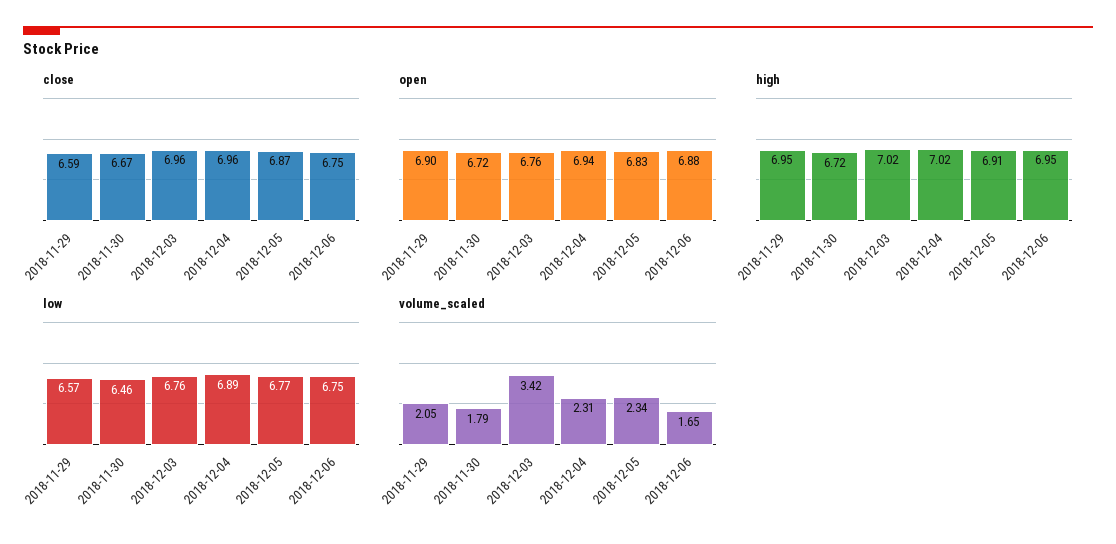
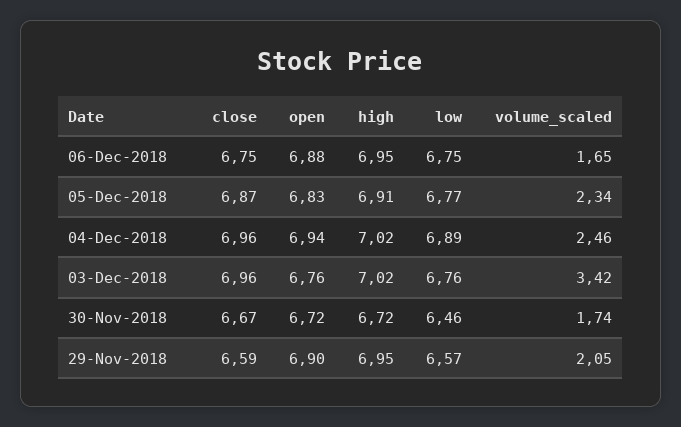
  {
    "close": {
      "2018-11-29": 6.59,
      "2018-11-30": 6.67,
      "2018-12-03": 6.96,
      "2018-12-04": 6.96,
      "2018-12-05": 6.87,
      "2018-12-06": 6.75
    },
    "open": {
      "2018-11-29": 6.9,
      "2018-11-30": 6.72,
      "2018-12-03": 6.76,
      "2018-12-04": 6.94,
      "2018-12-05": 6.83,
      "2018-12-06": 6.88
    },
    "high": {
      "2018-11-29": 6.95,
      "2018-11-30": 6.72,
      "2018-12-03": 7.02,
      "2018-12-04": 7.02,
      "2018-12-05": 6.91,
      "2018-12-06": 6.95
    },
    "low": {
      "2018-11-29": 6.57,
      "2018-11-30": 6.46,
      "2018-12-03": 6.76,
      "2018-12-04": 6.89,
      "2018-12-05": 6.77,
      "2018-12-06": 6.75
    },
    "volume_scaled": {
      "2018-11-29": 2.05,
-     "2018-11-30": 1.79,
+     "2018-11-30": 1.74,
      "2018-12-03": 3.42,
-     "2018-12-04": 2.31,
+     "2018-12-04": 2.46,
      "2018-12-05": 2.34,
      "2018-12-06": 1.65
    }
  }

